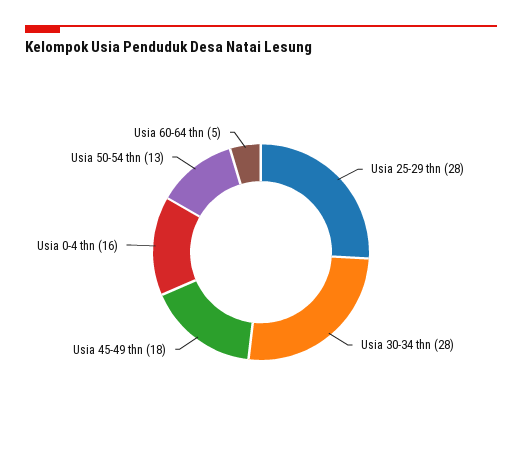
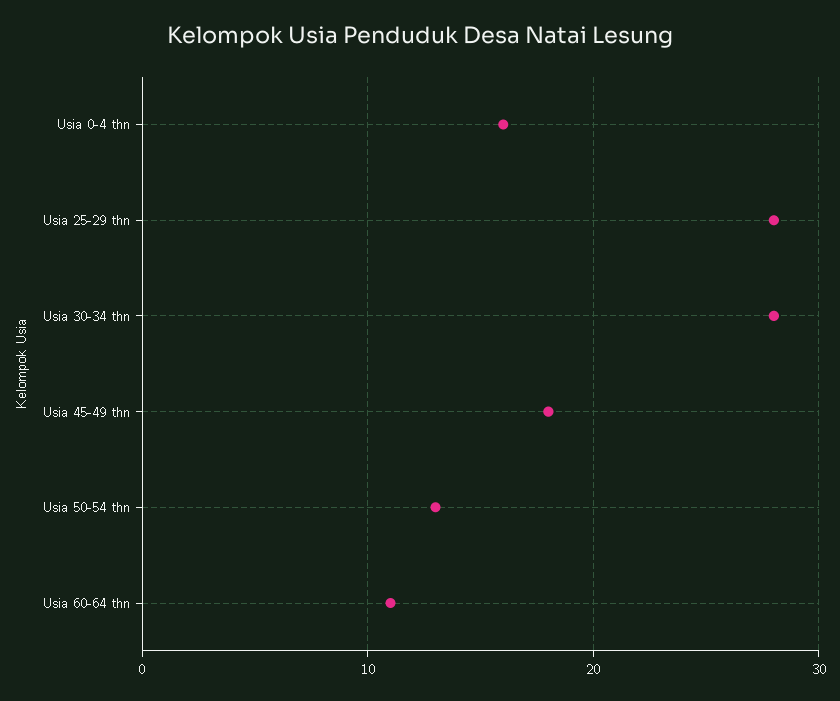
  {
    "Usia 25-29 thn": 28,
    "Usia 30-34 thn": 28,
    "Usia 45-49 thn": 18,
    "Usia 0-4 thn": 16,
    "Usia 50-54 thn": 13,
-   "Usia 60-64 thn": 5
+   "Usia 60-64 thn": 11
  }

